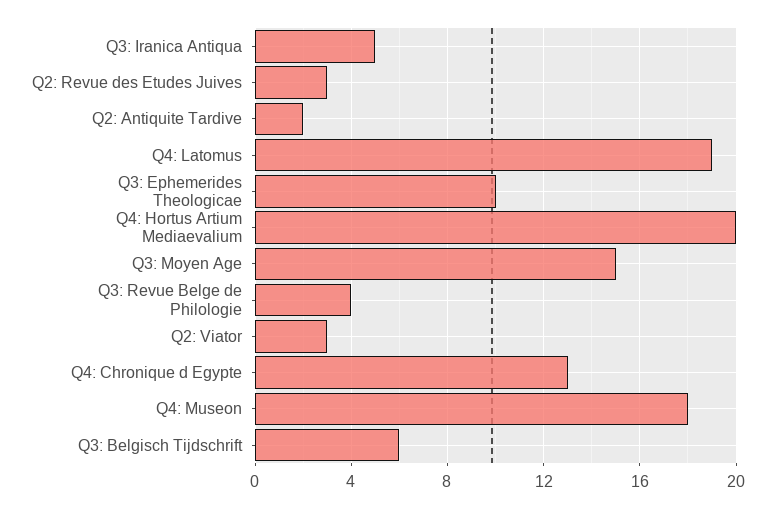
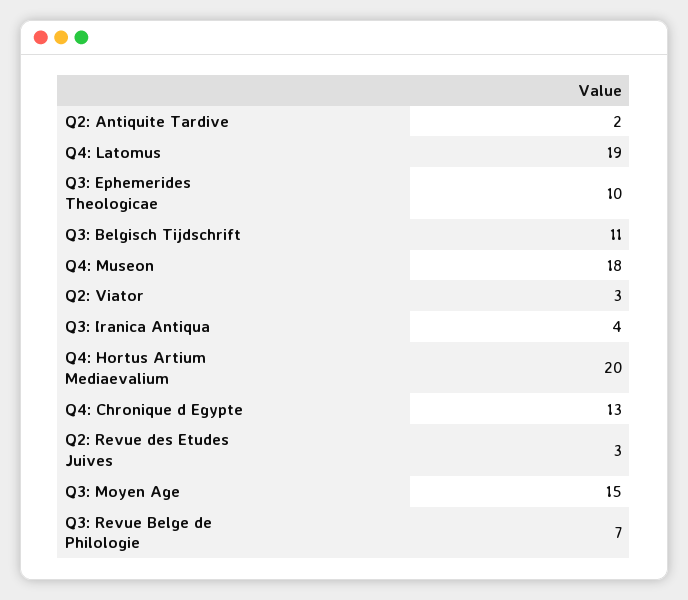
  {
-   "Q3: Iranica Antiqua": 5,
+   "Q3: Iranica Antiqua": 4,
    "Q2: Revue des Etudes Juives": 3,
    "Q2: Antiquite Tardive": 2,
    "Q4: Latomus": 19,
    "Q3: Ephemerides Theologicae": 10,
    "Q4: Hortus Artium Mediaevalium": 20,
    "Q3: Moyen Age": 15,
-   "Q3: Revue Belge de Philologie": 4,
+   "Q3: Revue Belge de Philologie": 7,
    "Q2: Viator": 3,
    "Q4: Chronique d Egypte": 13,
    "Q4: Museon": 18,
-   "Q3: Belgisch Tijdschrift": 6
+   "Q3: Belgisch Tijdschrift": 11
  }

